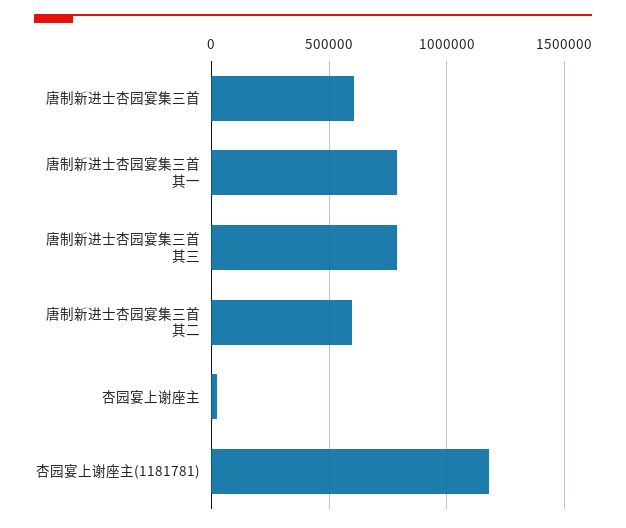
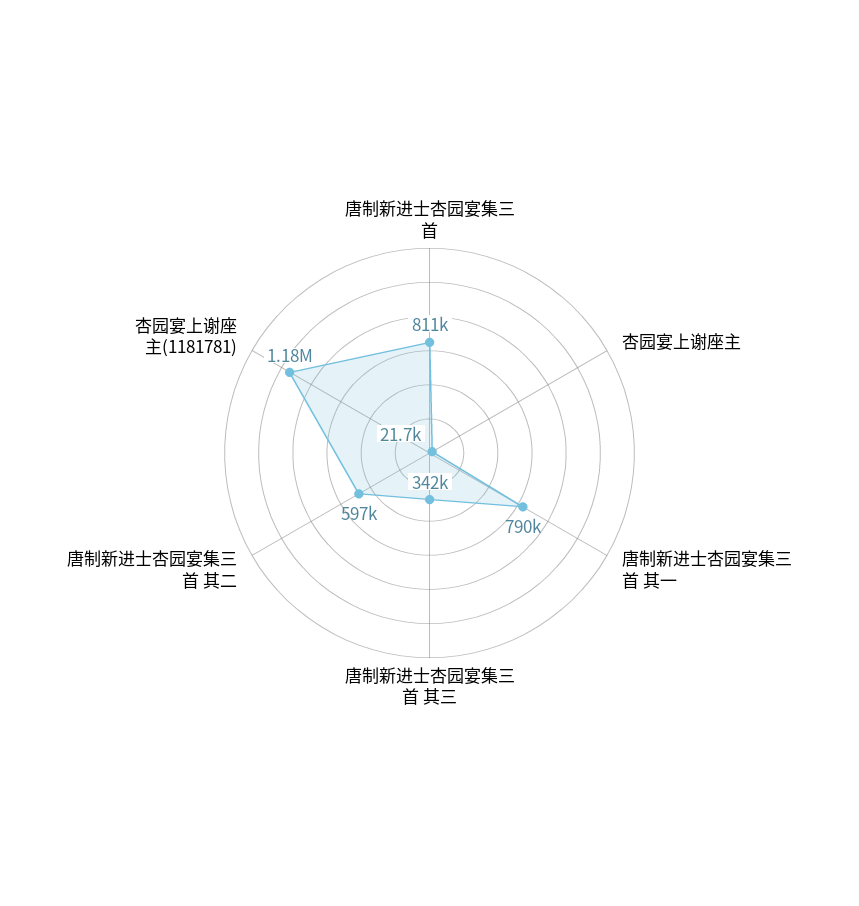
  {
-   "唐制新进士杏园宴集三首": 600000,
+   "唐制新进士杏园宴集三首": 811000,
    "唐制新进士杏园宴集三首 其一": 790000,
-   "唐制新进士杏园宴集三首 其三": 800000,
+   "唐制新进士杏园宴集三首 其三": 342000,
    "唐制新进士杏园宴集三首 其二": 597000,
    "杏园宴上谢座主": 21700,
    "杏园宴上谢座主(1181781)": 1180000
  }

